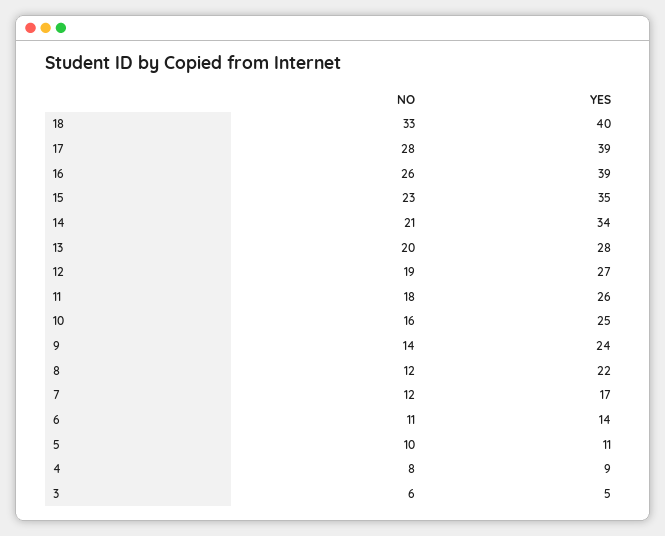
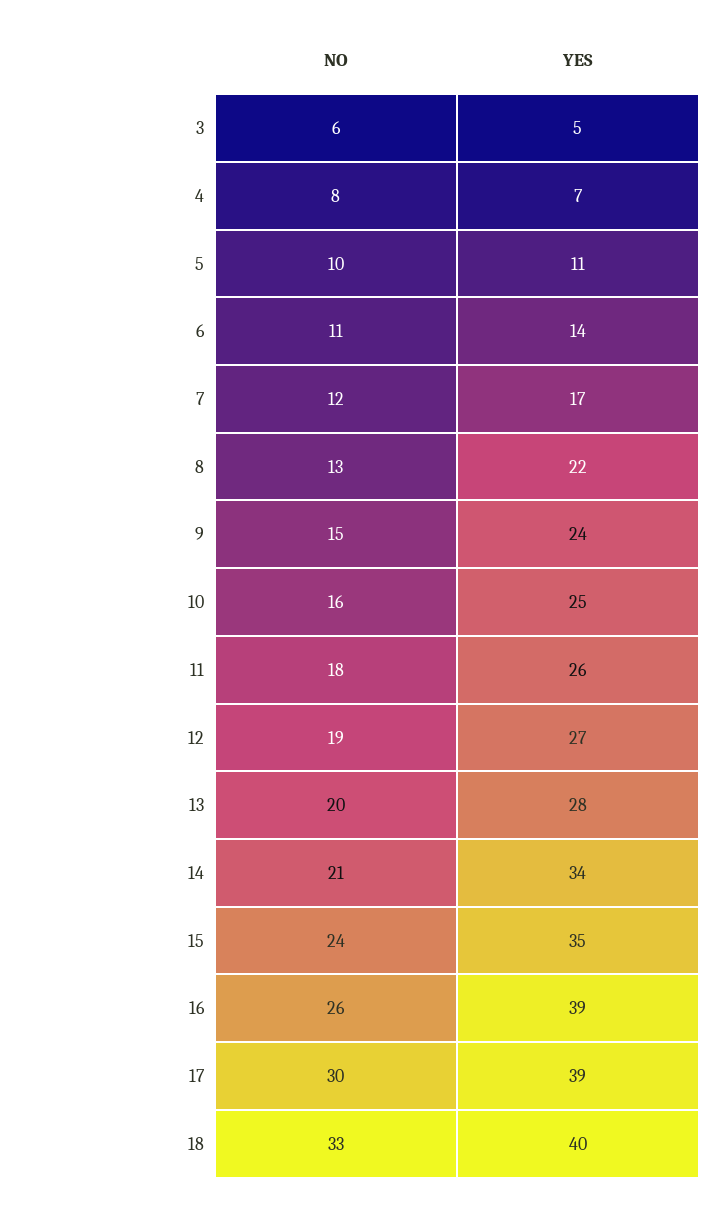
  {
    "NO": {
      "18": 33,
-     "17": 28,
+     "17": 30,
      "16": 26,
-     "15": 23,
+     "15": 24,
      "14": 21,
      "13": 20,
      "12": 19,
      "11": 18,
      "10": 16,
-     "9": 14,
+     "9": 15,
-     "8": 12,
+     "8": 13,
      "7": 12,
      "6": 11,
      "5": 10,
      "4": 8,
      "3": 6
    },
    "YES": {
      "18": 40,
      "17": 39,
      "16": 39,
      "15": 35,
      "14": 34,
      "13": 28,
      "12": 27,
      "11": 26,
      "10": 25,
      "9": 24,
      "8": 22,
      "7": 17,
      "6": 14,
      "5": 11,
-     "4": 9,
+     "4": 7,
      "3": 5
    }
  }

